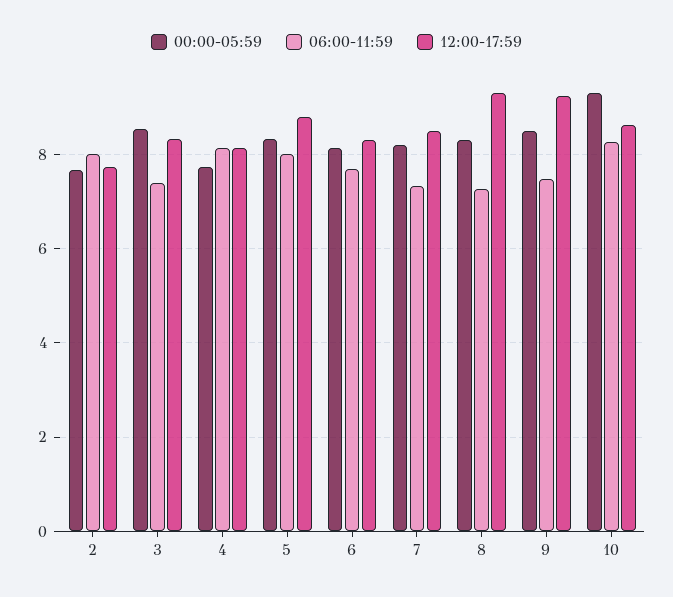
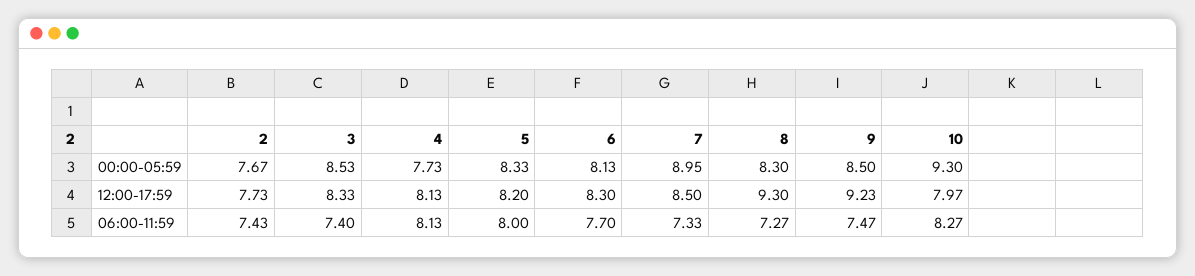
  {
    "00:00-05:59": {
      "2": 7.67,
      "3": 8.53,
      "4": 7.73,
      "5": 8.33,
      "6": 8.13,
-     "7": 8.2,
+     "7": 8.95,
      "8": 8.3,
      "9": 8.5,
      "10": 9.3
    },
    "06:00-11:59": {
-     "2": 8,
+     "2": 7.43,
      "3": 7.4,
      "4": 8.13,
      "5": 8,
      "6": 7.7,
      "7": 7.33,
      "8": 7.27,
      "9": 7.47,
      "10": 8.27
    },
    "12:00-17:59": {
      "2": 7.73,
      "3": 8.33,
      "4": 8.13,
-     "5": 8.8,
+     "5": 8.2,
      "6": 8.3,
      "7": 8.5,
      "8": 9.3,
      "9": 9.23,
-     "10": 8.6
+     "10": 7.97
    }
  }

